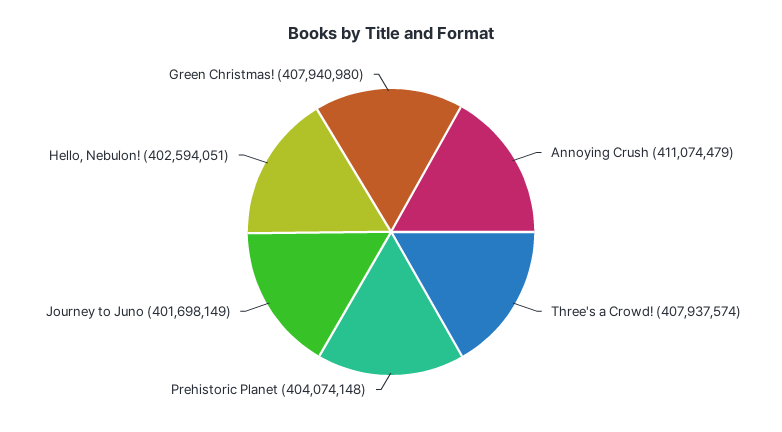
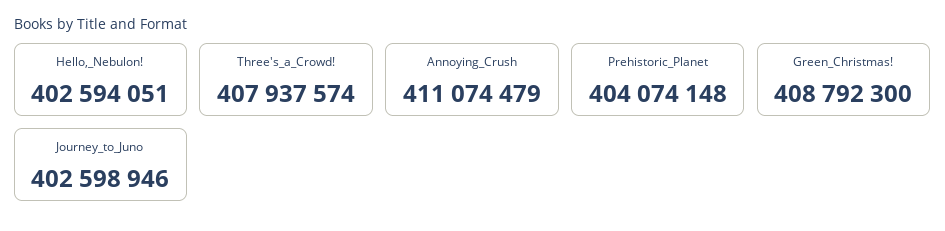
  {
    "Annoying Crush": 411074479,
    "Three's a Crowd!": 407937574,
    "Prehistoric Planet": 404074148,
-   "Journey to Juno": 401698149,
+   "Journey to Juno": 402598946,
    "Hello, Nebulon!": 402594051,
-   "Green Christmas!": 407940980
+   "Green Christmas!": 408792300
  }

